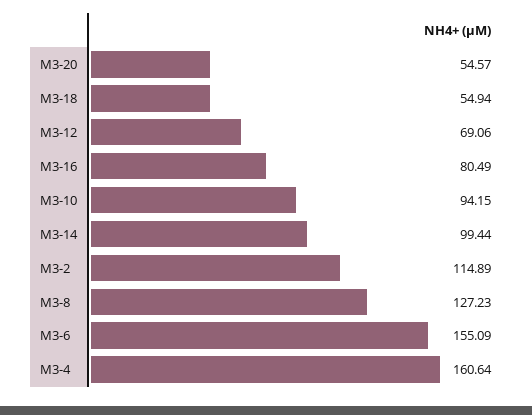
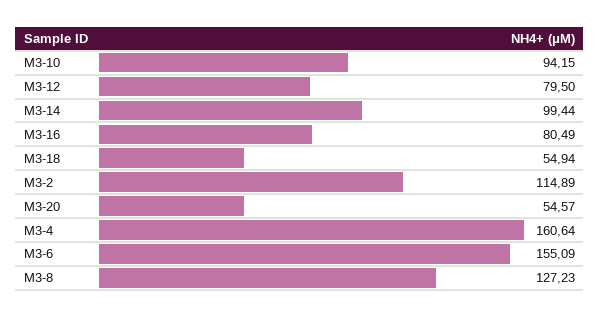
  {
    "M3-20": 54.57,
    "M3-18": 54.94,
-   "M3-12": 69.06,
+   "M3-12": 79.5,
    "M3-16": 80.49,
    "M3-10": 94.15,
    "M3-14": 99.44,
    "M3-2": 114.89,
    "M3-8": 127.23,
    "M3-6": 155.09,
    "M3-4": 160.64
  }

